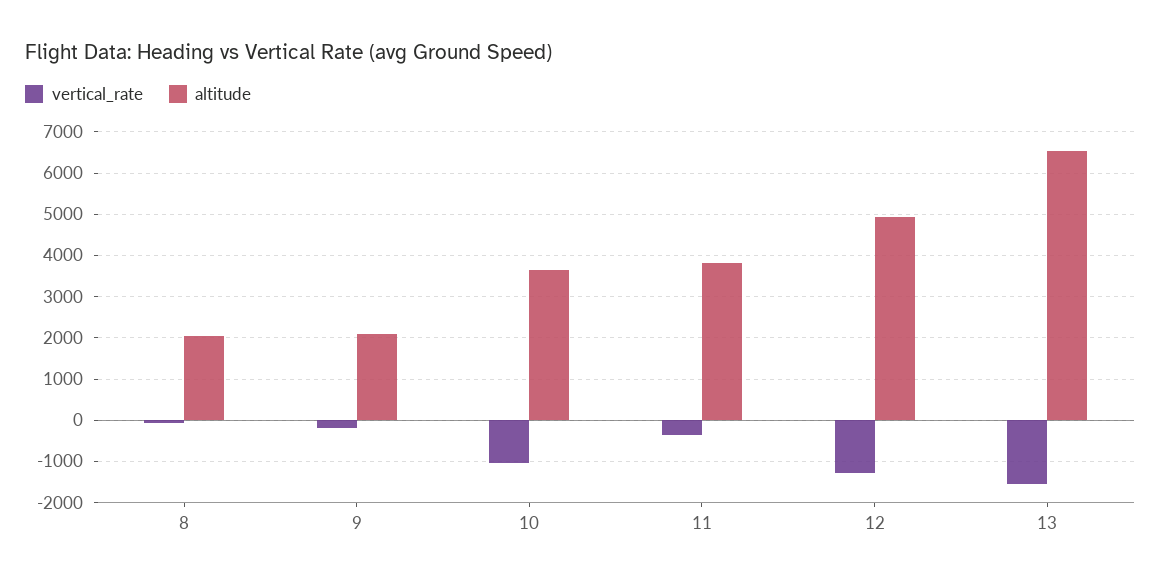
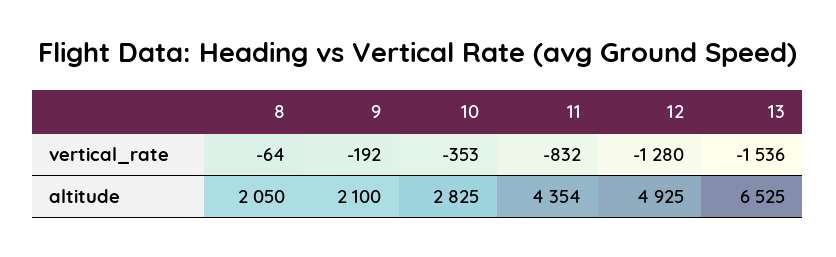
  {
    "vertical_rate": {
      "8": -64,
      "9": -192,
-     "10": -1000,
+     "10": -353,
-     "11": -400,
+     "11": -832,
      "12": -1280,
      "13": -1536
    },
    "altitude": {
      "8": 2050,
      "9": 2100,
-     "10": 3600,
+     "10": 2825,
-     "11": 3800,
+     "11": 4354,
      "12": 4925,
      "13": 6525
    }
  }

